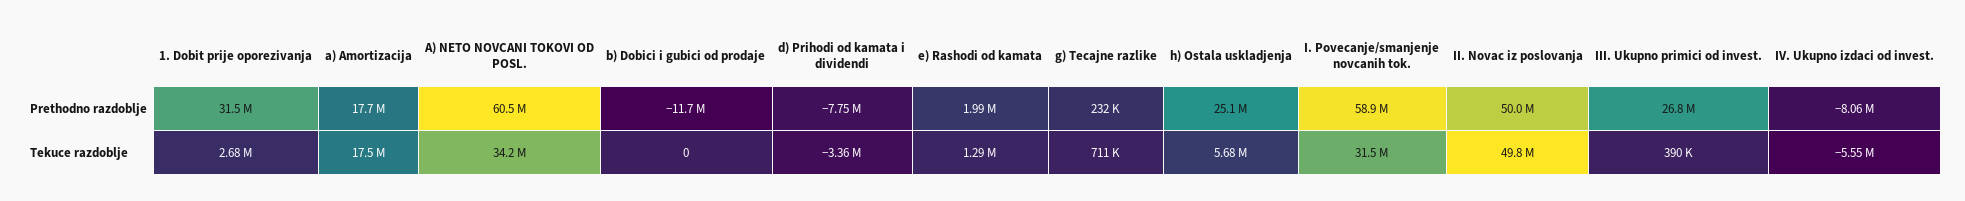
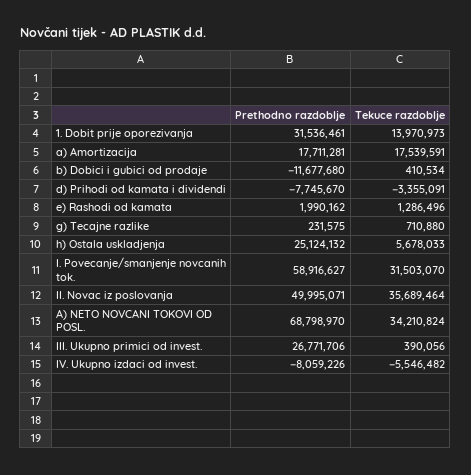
  {
    "1. Dobit prije oporezivanja": {
      "Prethodno razdoblje": 31536461,
-     "Tekuce razdoblje": 2680000
+     "Tekuce razdoblje": 13970973
    },
    "a) Amortizacija": {
      "Prethodno razdoblje": 17711281,
      "Tekuce razdoblje": 17539591
    },
    "A) NETO NOVCANI TOKOVI OD POSL.": {
-     "Prethodno razdoblje": 60500000,
+     "Prethodno razdoblje": 68798970,
      "Tekuce razdoblje": 34210824
    },
    "b) Dobici i gubici od prodaje": {
      "Prethodno razdoblje": -11677680,
-     "Tekuce razdoblje": 0
+     "Tekuce razdoblje": 410534
    },
    "d) Prihodi od kamata i dividendi": {
      "Prethodno razdoblje": -7745670,
      "Tekuce razdoblje": -3355091
    },
    "e) Rashodi od kamata": {
      "Prethodno razdoblje": 1990162,
      "Tekuce razdoblje": 1286496
    },
    "g) Tecajne razlike": {
      "Prethodno razdoblje": 231575,
      "Tekuce razdoblje": 710880
    },
    "h) Ostala uskladjenja": {
      "Prethodno razdoblje": 25124132,
      "Tekuce razdoblje": 5678033
    },
    "I. Povecanje/smanjenje novcanih tok.": {
      "Prethodno razdoblje": 58916627,
      "Tekuce razdoblje": 31503070
    },
    "II. Novac iz poslovanja": {
      "Prethodno razdoblje": 49995071,
-     "Tekuce razdoblje": 49800000
+     "Tekuce razdoblje": 35689464
    },
    "III. Ukupno primici od invest.": {
      "Prethodno razdoblje": 26771706,
      "Tekuce razdoblje": 390056
    },
    "IV. Ukupno izdaci od invest.": {
      "Prethodno razdoblje": -8059226,
      "Tekuce razdoblje": -5546482
    }
  }

